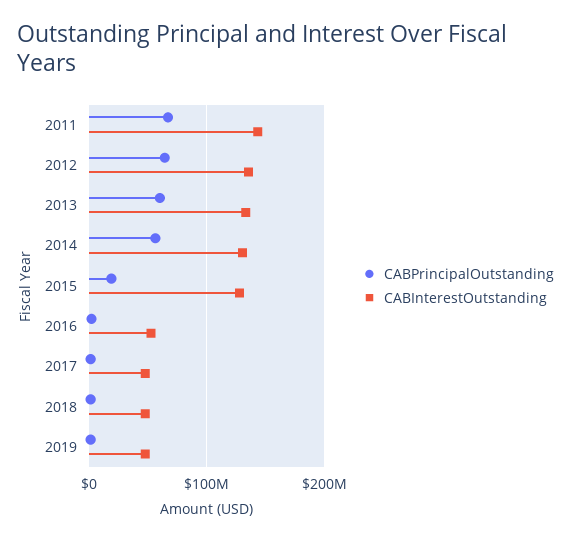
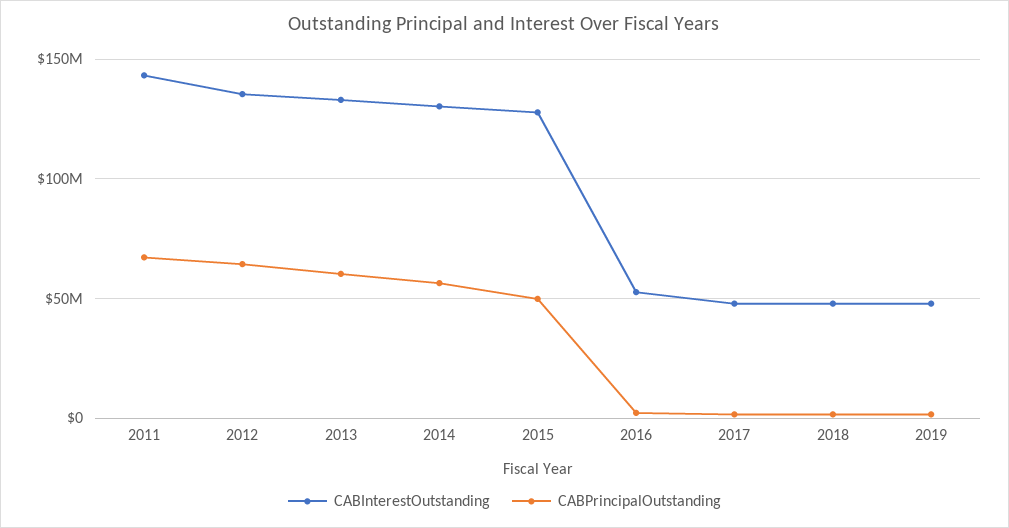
  {
    "CABPrincipalOutstanding": {
      "2011": 65000000,
      "2012": 65000000,
      "2013": 60000000,
      "2014": 55000000,
-     "2015": 20000000,
+     "2015": 50000000,
      "2016": 0,
      "2017": 0,
      "2018": 0,
      "2019": 0
    },
    "CABInterestOutstanding": {
      "2011": 145000000,
      "2012": 135000000,
      "2013": 135000000,
      "2014": 130000000,
      "2015": 130000000,
      "2016": 55000000,
      "2017": 50000000,
      "2018": 50000000,
      "2019": 50000000
    }
  }

